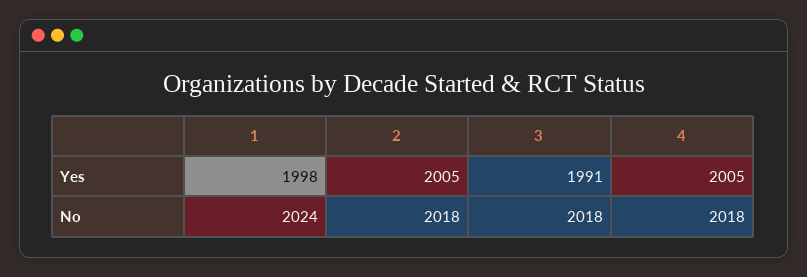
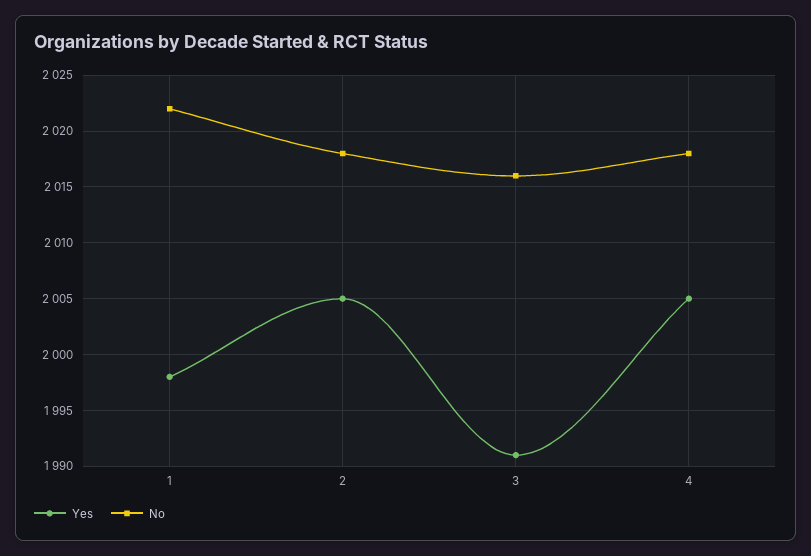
  {
    "Yes": {
      "1": 1998,
      "2": 2005,
      "3": 1991,
      "4": 2005
    },
    "No": {
-     "1": 2024,
+     "1": 2022,
      "2": 2018,
-     "3": 2018,
+     "3": 2016,
      "4": 2018
    }
  }

